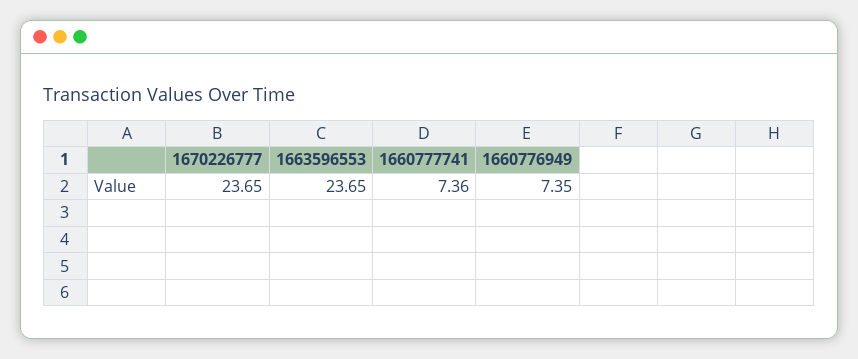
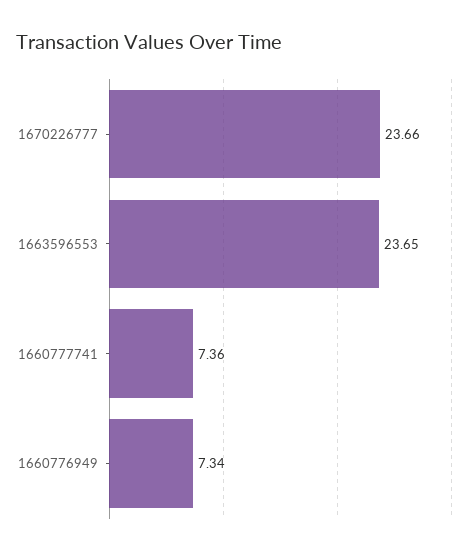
  {
-   "1670226777": 23.65,
+   "1670226777": 23.66,
    "1663596553": 23.65,
    "1660777741": 7.36,
-   "1660776949": 7.35
+   "1660776949": 7.34
  }

